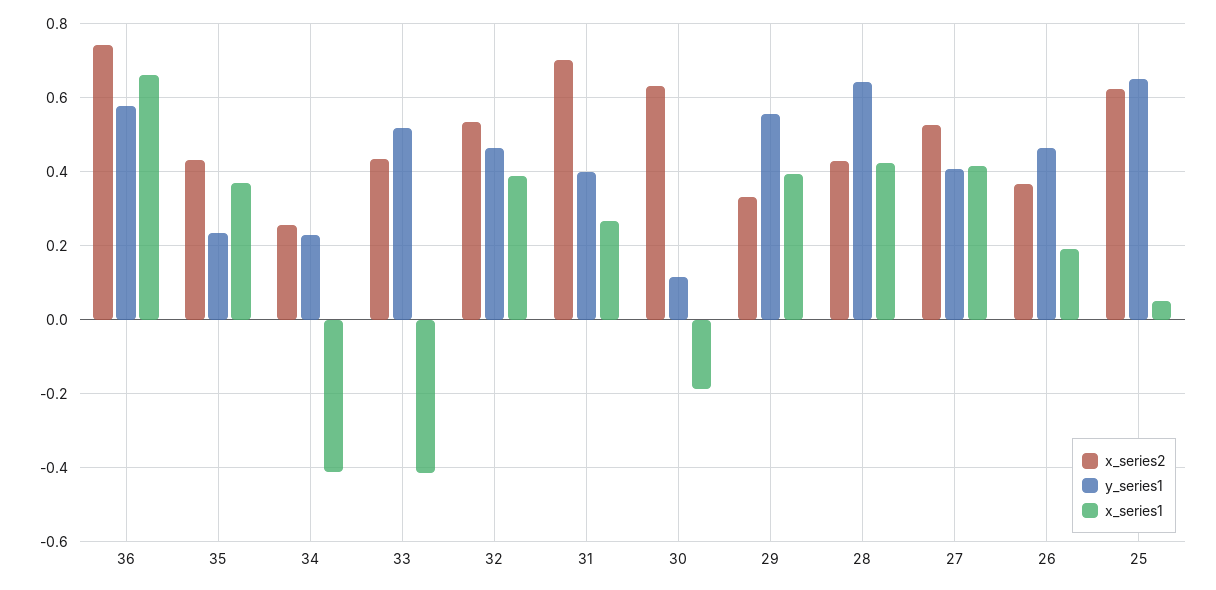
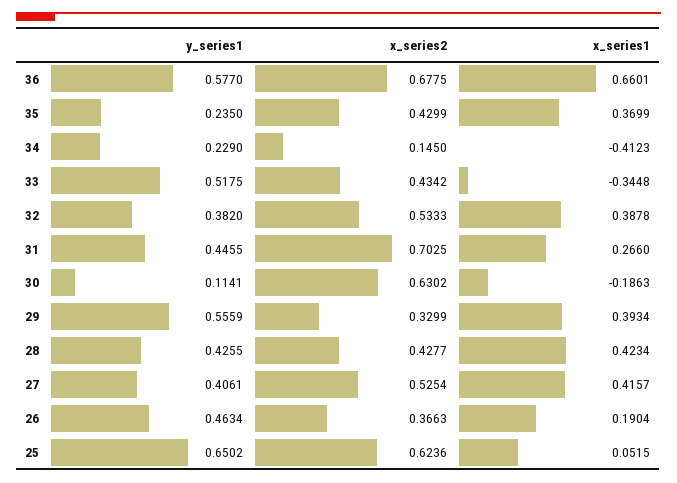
  {
    "x_series2": {
-     "36": 0.74,
+     "36": 0.6775,
      "35": 0.4299,
-     "34": 0.26,
+     "34": 0.145,
      "33": 0.4342,
      "32": 0.5333,
      "31": 0.7025,
      "30": 0.6302,
      "29": 0.3299,
      "28": 0.4277,
      "27": 0.5254,
      "26": 0.3663,
      "25": 0.6236
    },
    "y_series1": {
      "36": 0.577,
      "35": 0.235,
      "34": 0.229,
      "33": 0.5175,
-     "32": 0.46,
+     "32": 0.382,
-     "31": 0.4,
+     "31": 0.4455,
      "30": 0.1141,
      "29": 0.5559,
-     "28": 0.64,
+     "28": 0.4255,
      "27": 0.4061,
      "26": 0.4634,
      "25": 0.6502
    },
    "x_series1": {
      "36": 0.6601,
      "35": 0.3699,
      "34": -0.4123,
-     "33": -0.42,
+     "33": -0.3448,
      "32": 0.3878,
      "31": 0.266,
      "30": -0.1863,
      "29": 0.3934,
      "28": 0.4234,
      "27": 0.4157,
      "26": 0.1904,
      "25": 0.0515
    }
  }

